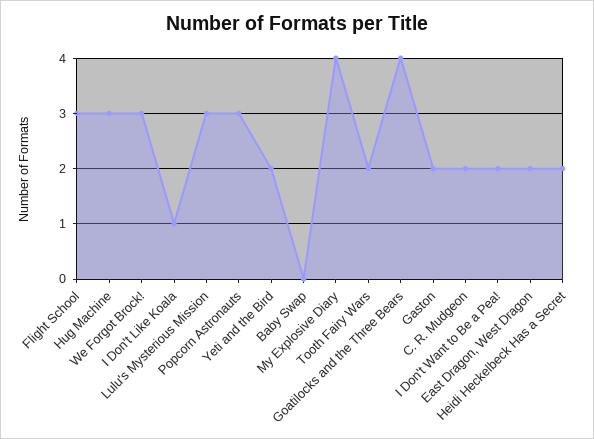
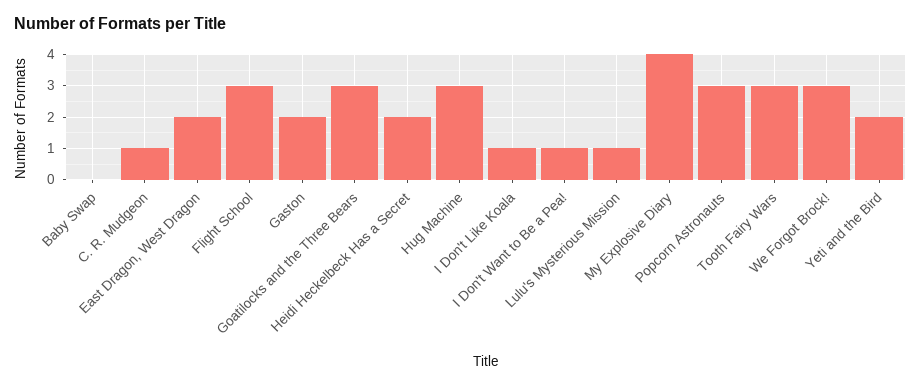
  {
    "Flight School": 3,
    "Hug Machine": 3,
    "We Forgot Brock!": 3,
    "I Don't Like Koala": 1,
-   "Lulu's Mysterious Mission": 3,
+   "Lulu's Mysterious Mission": 1,
    "Popcorn Astronauts": 3,
    "Yeti and the Bird": 2,
    "Baby Swap": 0,
    "My Explosive Diary": 4,
-   "Tooth Fairy Wars": 2,
+   "Tooth Fairy Wars": 3,
-   "Goatilocks and the Three Bears": 4,
+   "Goatilocks and the Three Bears": 3,
    "Gaston": 2,
-   "C. R. Mudgeon": 2,
+   "C. R. Mudgeon": 1,
-   "I Don't Want to Be a Pea!": 2,
+   "I Don't Want to Be a Pea!": 1,
    "East Dragon, West Dragon": 2,
    "Heidi Heckelbeck Has a Secret": 2
  }

